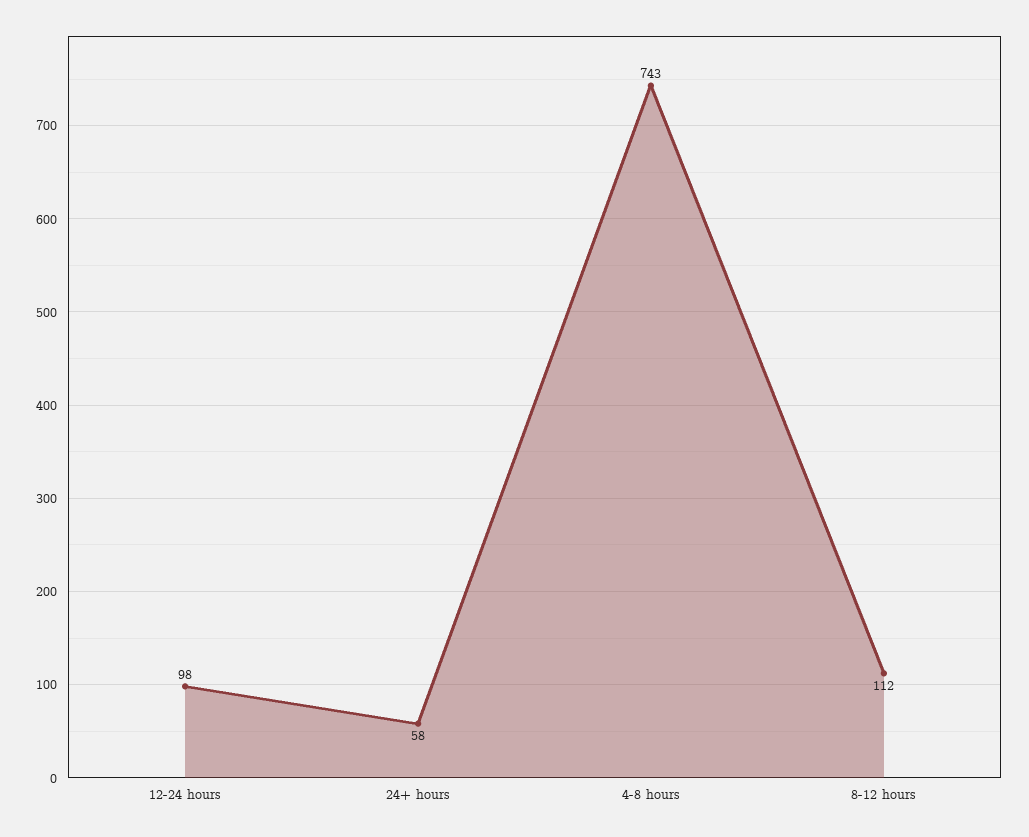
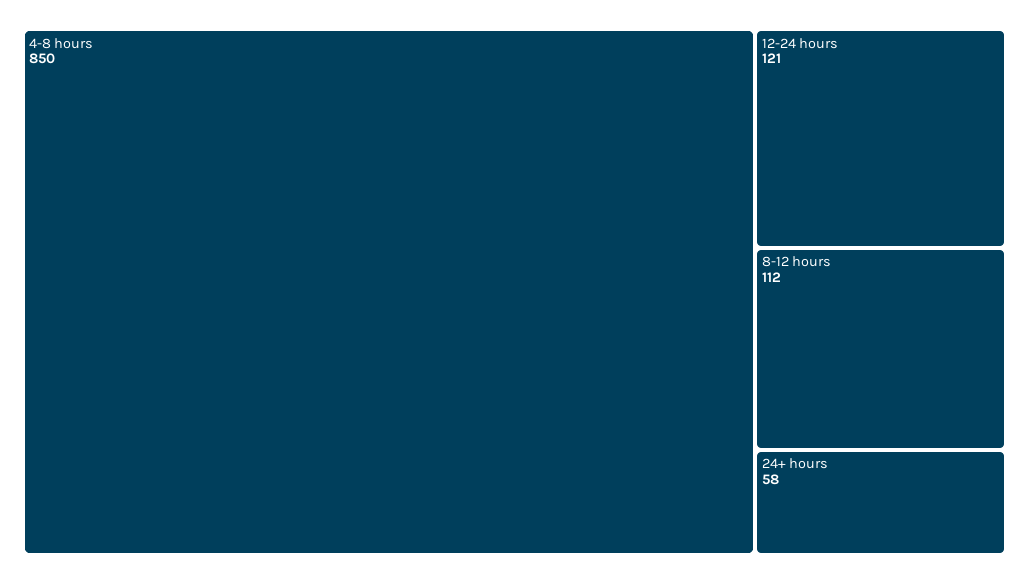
  {
-   "12-24 hours": 98,
+   "12-24 hours": 121,
    "24+ hours": 58,
-   "4-8 hours": 743,
+   "4-8 hours": 850,
    "8-12 hours": 112
  }

